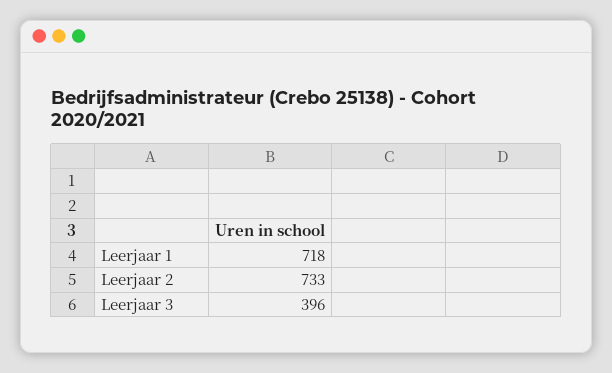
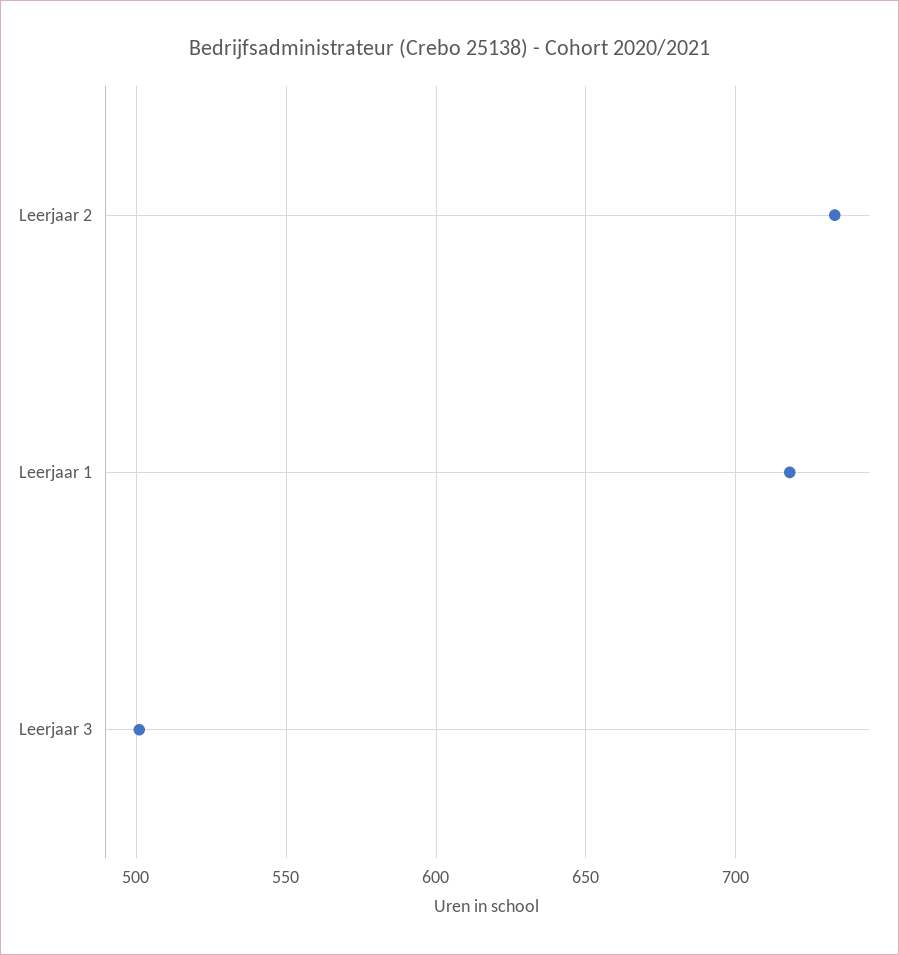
  {
    "Leerjaar 1": 718,
    "Leerjaar 2": 733,
-   "Leerjaar 3": 396
+   "Leerjaar 3": 500
  }

